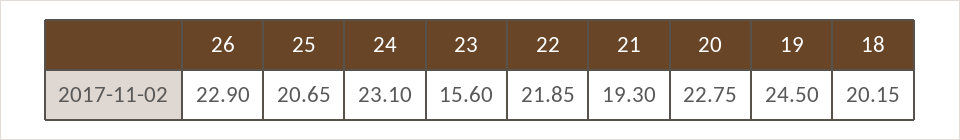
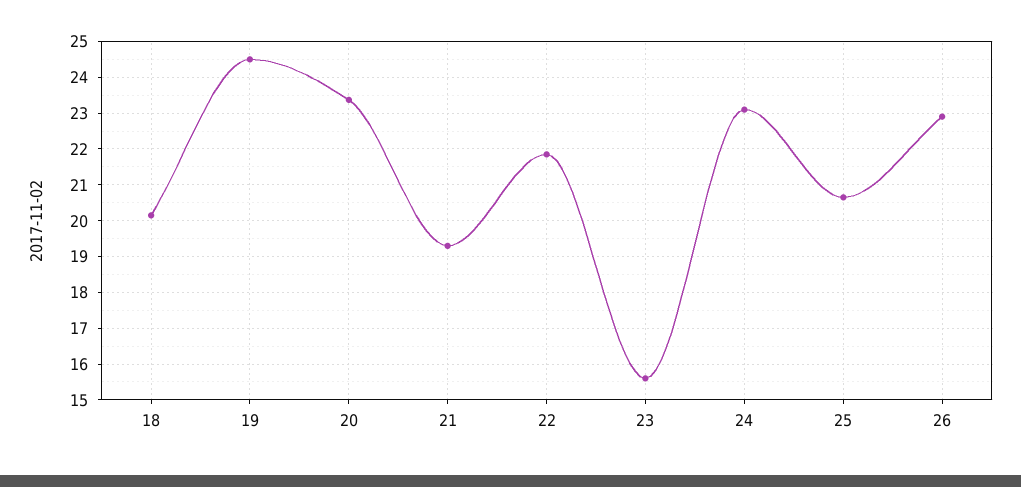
  {
    "26": 22.9,
    "25": 20.65,
    "24": 23.1,
    "23": 15.6,
    "22": 21.85,
    "21": 19.3,
-   "20": 22.75,
+   "20": 23.4,
    "19": 24.5,
    "18": 20.15
  }

